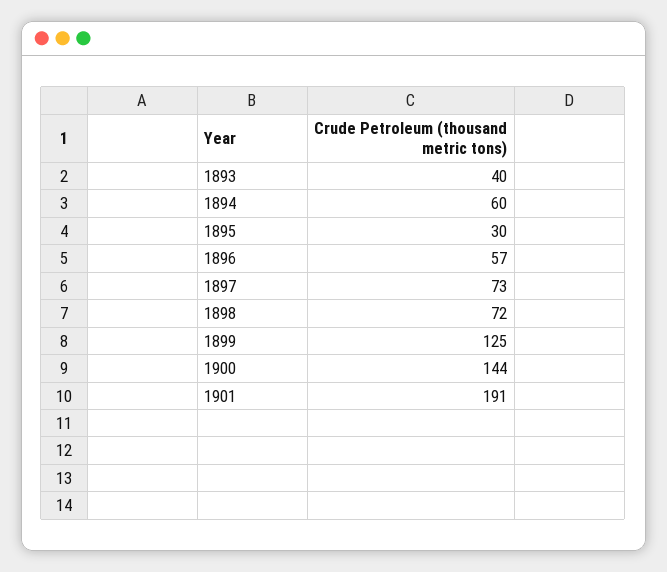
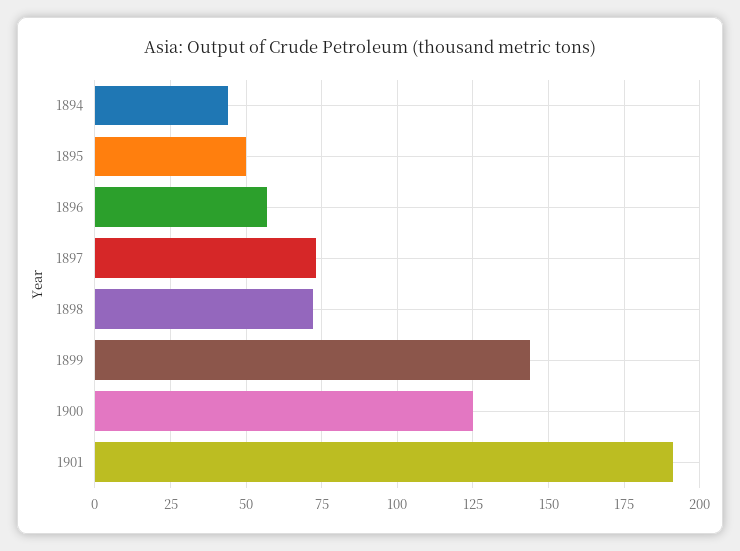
  {
-   "1893": 40,
-   "1894": 60,
+   "1894": 45,
-   "1895": 30,
+   "1895": 50,
    "1896": 57,
    "1897": 73,
    "1898": 72,
-   "1899": 125,
+   "1899": 145,
-   "1900": 144,
+   "1900": 125,
    "1901": 191
  }

